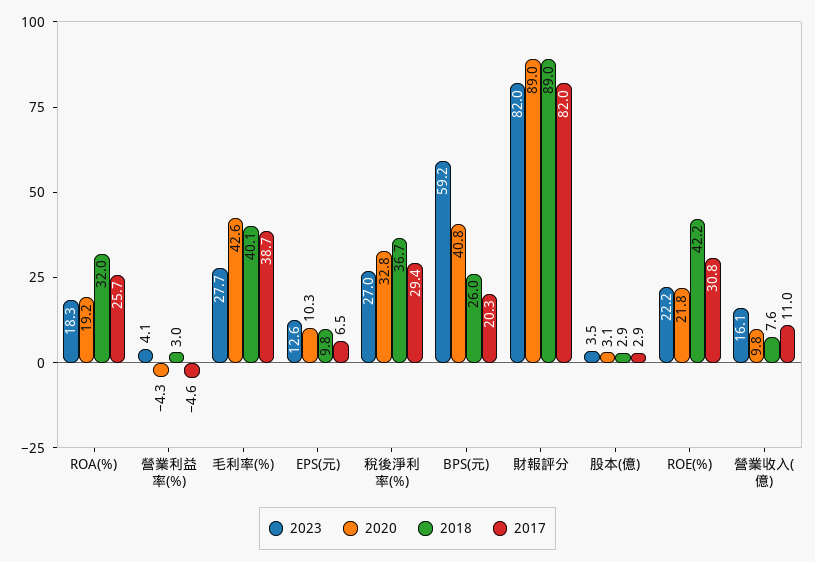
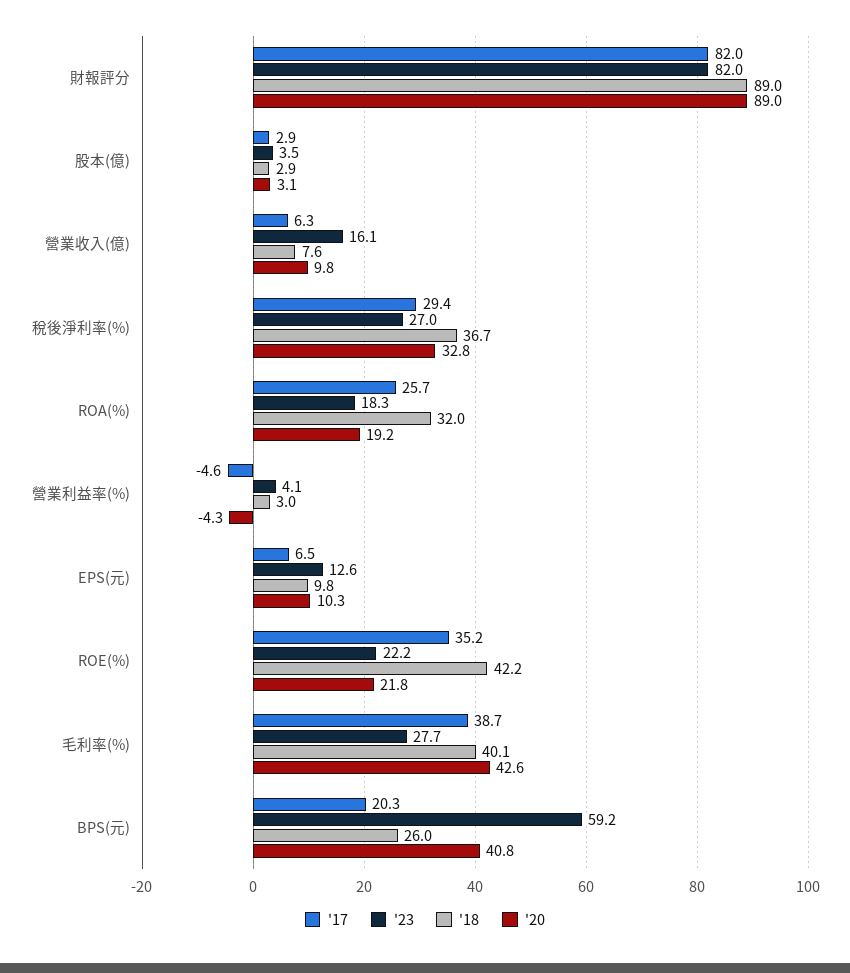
  {
    "2023": {
      "ROA(%)": 18.3,
      "營業利益率(%)": 4.1,
      "毛利率(%)": 27.7,
      "EPS(元)": 12.6,
      "稅後淨利率(%)": 27,
      "BPS(元)": 59.2,
      "財報評分": 82,
      "股本(億)": 3.5,
      "ROE(%)": 22.2,
      "營業收入(億)": 16.1
    },
    "2020": {
      "ROA(%)": 19.2,
      "營業利益率(%)": -4.3,
      "毛利率(%)": 42.6,
      "EPS(元)": 10.3,
      "稅後淨利率(%)": 32.8,
      "BPS(元)": 40.8,
      "財報評分": 89,
      "股本(億)": 3.1,
      "ROE(%)": 21.8,
      "營業收入(億)": 9.8
    },
    "2018": {
      "ROA(%)": 32,
      "營業利益率(%)": 3,
      "毛利率(%)": 40.1,
      "EPS(元)": 9.8,
      "稅後淨利率(%)": 36.7,
      "BPS(元)": 26,
      "財報評分": 89,
      "股本(億)": 2.9,
      "ROE(%)": 42.2,
      "營業收入(億)": 7.6
    },
    "2017": {
      "ROA(%)": 25.7,
      "營業利益率(%)": -4.6,
      "毛利率(%)": 38.7,
      "EPS(元)": 6.5,
      "稅後淨利率(%)": 29.4,
      "BPS(元)": 20.3,
      "財報評分": 82,
      "股本(億)": 2.9,
-     "ROE(%)": 30.8,
+     "ROE(%)": 35.2,
-     "營業收入(億)": 11
+     "營業收入(億)": 6.3
    }
  }

